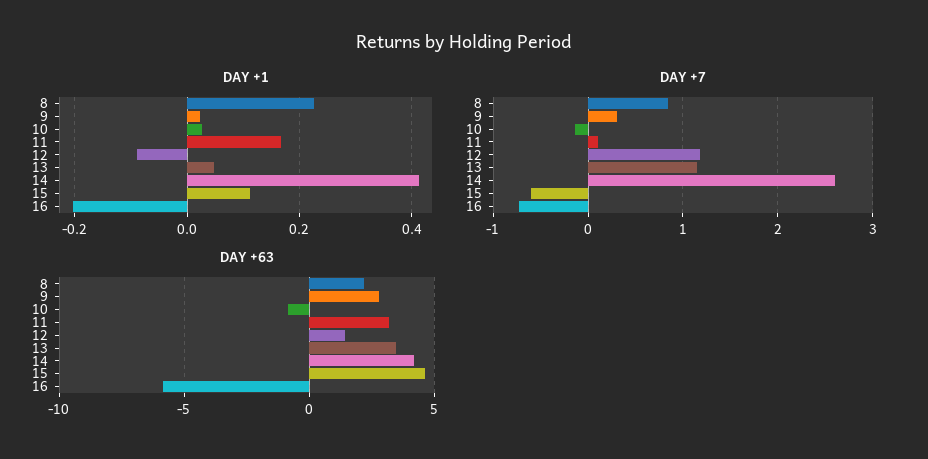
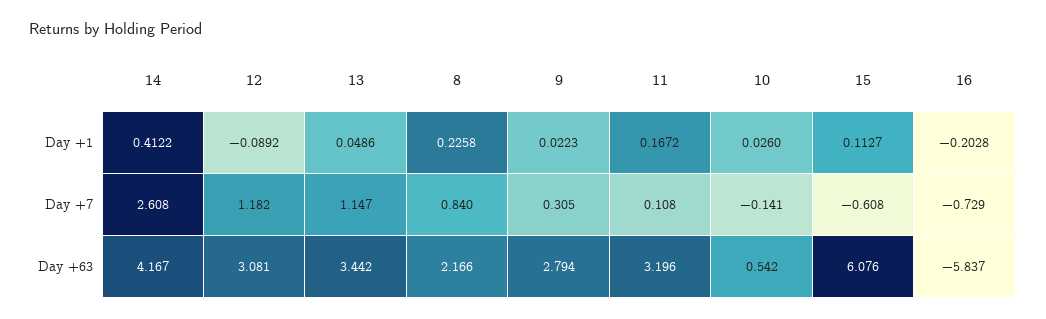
  {
    "DAY +1": {
      "8": 0.2258,
      "9": 0.0223,
      "10": 0.026,
      "11": 0.1672,
      "12": -0.0892,
      "13": 0.0486,
      "14": 0.4122,
      "15": 0.1127,
      "16": -0.2028
    },
    "DAY +7": {
      "8": 0.84,
      "9": 0.305,
      "10": -0.141,
      "11": 0.108,
      "12": 1.182,
      "13": 1.147,
      "14": 2.608,
      "15": -0.608,
      "16": -0.729
    },
    "DAY +63": {
      "8": 2.166,
      "9": 2.794,
-     "10": -1,
+     "10": 0.542,
      "11": 3.196,
-     "12": 1.5,
+     "12": 3.081,
      "13": 3.442,
      "14": 4.167,
-     "15": 4.5,
+     "15": 6.076,
      "16": -5.837
    }
  }

